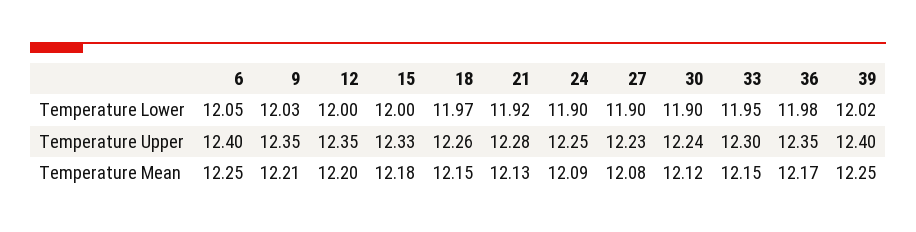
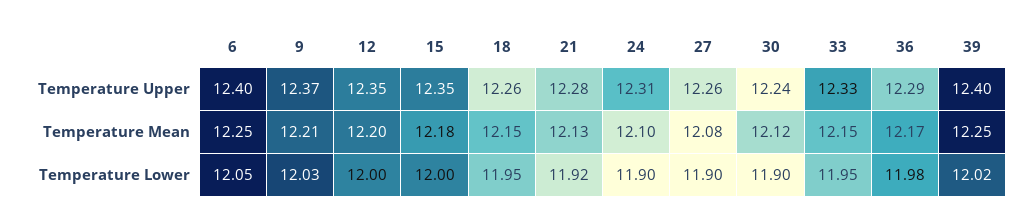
  {
    "6": {
      "Temperature Lower": 12.05,
      "Temperature Upper": 12.4,
      "Temperature Mean": 12.25
    },
    "9": {
      "Temperature Lower": 12.03,
-     "Temperature Upper": 12.35,
+     "Temperature Upper": 12.37,
      "Temperature Mean": 12.21
    },
    "12": {
      "Temperature Lower": 12,
      "Temperature Upper": 12.35,
      "Temperature Mean": 12.2
    },
    "15": {
      "Temperature Lower": 12,
-     "Temperature Upper": 12.33,
+     "Temperature Upper": 12.35,
      "Temperature Mean": 12.18
    },
    "18": {
-     "Temperature Lower": 11.97,
+     "Temperature Lower": 11.95,
      "Temperature Upper": 12.26,
      "Temperature Mean": 12.15
    },
    "21": {
      "Temperature Lower": 11.92,
      "Temperature Upper": 12.28,
      "Temperature Mean": 12.13
    },
    "24": {
      "Temperature Lower": 11.9,
-     "Temperature Upper": 12.25,
+     "Temperature Upper": 12.31,
-     "Temperature Mean": 12.09
+     "Temperature Mean": 12.1
    },
    "27": {
      "Temperature Lower": 11.9,
-     "Temperature Upper": 12.23,
+     "Temperature Upper": 12.26,
      "Temperature Mean": 12.08
    },
    "30": {
      "Temperature Lower": 11.9,
      "Temperature Upper": 12.24,
      "Temperature Mean": 12.12
    },
    "33": {
      "Temperature Lower": 11.95,
-     "Temperature Upper": 12.3,
+     "Temperature Upper": 12.33,
      "Temperature Mean": 12.15
    },
    "36": {
      "Temperature Lower": 11.98,
-     "Temperature Upper": 12.35,
+     "Temperature Upper": 12.29,
      "Temperature Mean": 12.17
    },
    "39": {
      "Temperature Lower": 12.02,
      "Temperature Upper": 12.4,
      "Temperature Mean": 12.25
    }
  }

